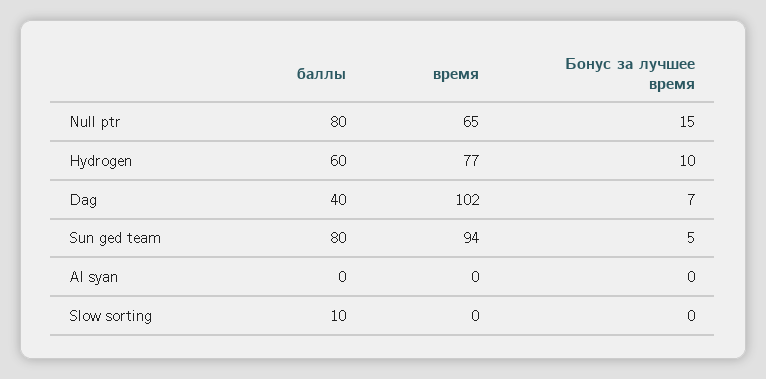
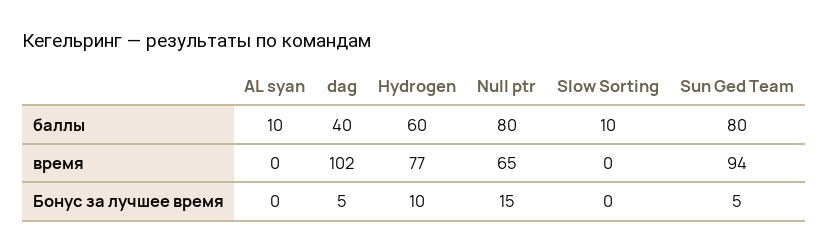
  {
    "баллы": {
      "Null ptr": 80,
      "Hydrogen": 60,
      "Dag": 40,
      "Sun ged team": 80,
-     "Al syan": 0,
+     "Al syan": 10,
      "Slow sorting": 10
    },
    "время": {
      "Null ptr": 65,
      "Hydrogen": 77,
      "Dag": 102,
      "Sun ged team": 94,
      "Al syan": 0,
      "Slow sorting": 0
    },
    "Бонус за лучшее время": {
      "Null ptr": 15,
      "Hydrogen": 10,
-     "Dag": 7,
+     "Dag": 5,
      "Sun ged team": 5,
      "Al syan": 0,
      "Slow sorting": 0
    }
  }

